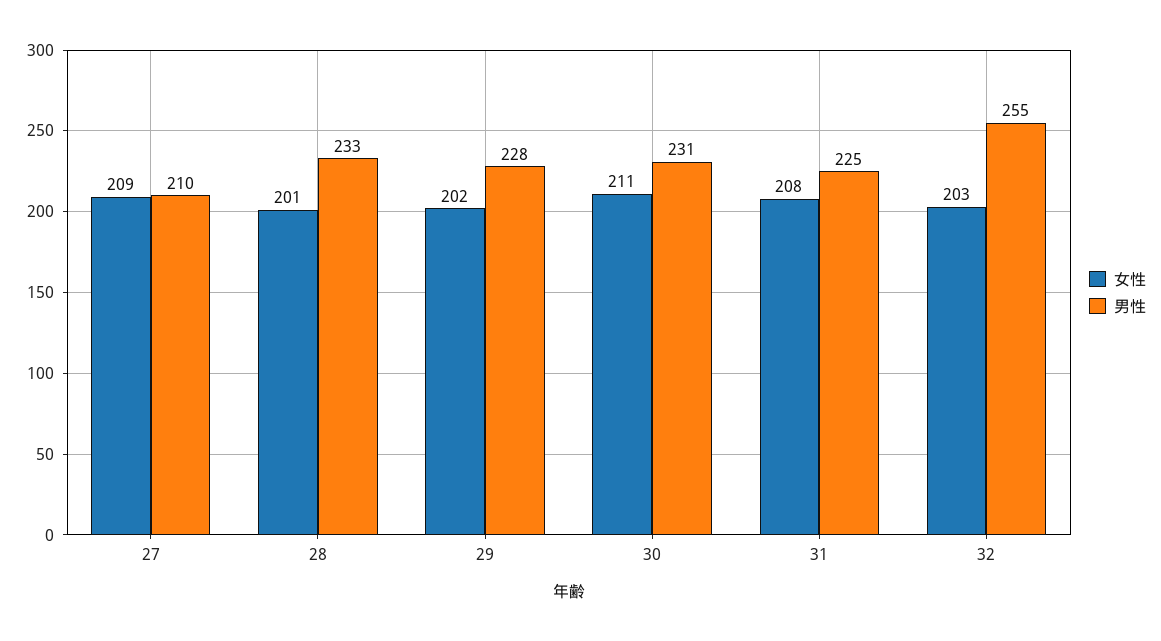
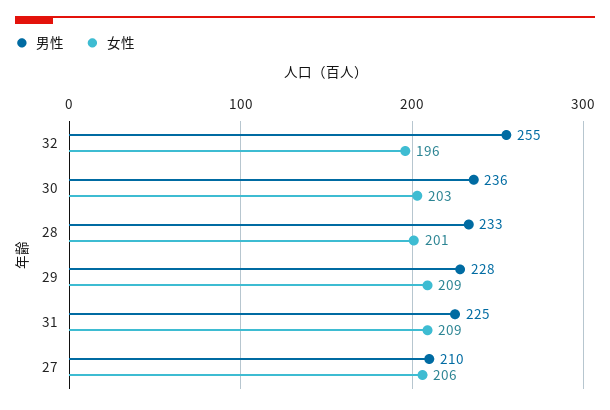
  {
    "女性": {
-     "27": 209,
+     "27": 206,
      "28": 201,
-     "29": 202,
+     "29": 209,
-     "30": 211,
+     "30": 203,
-     "31": 208,
+     "31": 209,
-     "32": 203
+     "32": 196
    },
    "男性": {
      "27": 210,
      "28": 233,
      "29": 228,
-     "30": 231,
+     "30": 236,
      "31": 225,
      "32": 255
    }
  }

